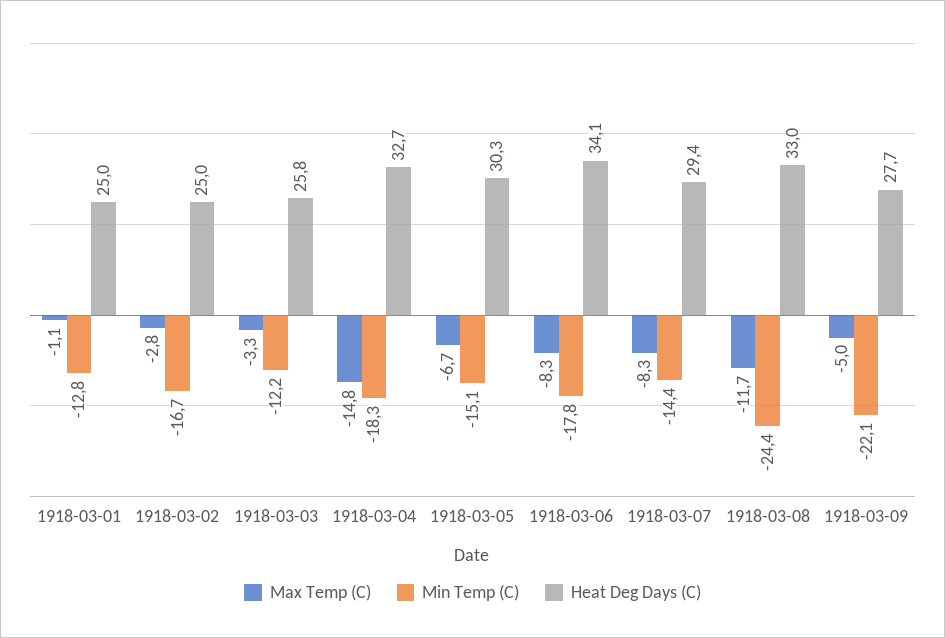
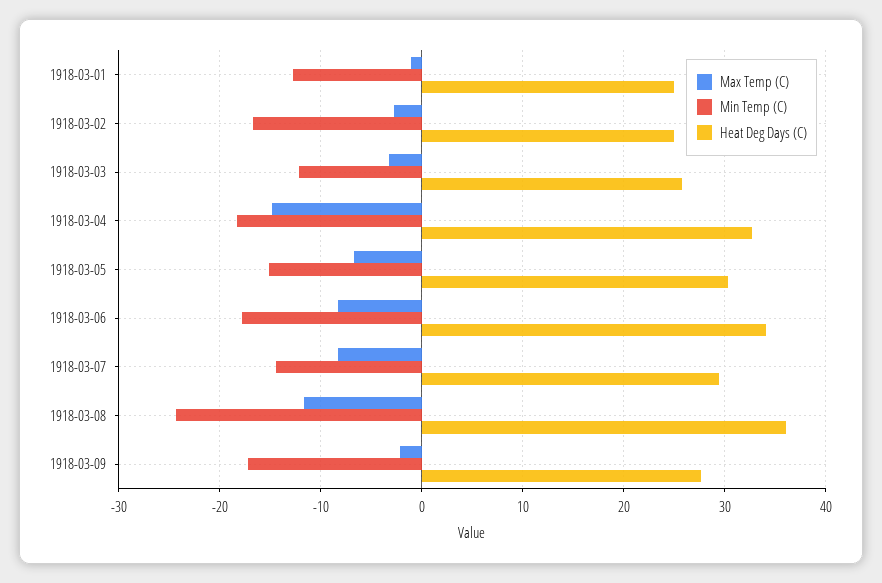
  {
    "Max Temp (C)": {
      "1918-03-01": -1.1,
      "1918-03-02": -2.8,
      "1918-03-03": -3.3,
      "1918-03-04": -14.8,
      "1918-03-05": -6.7,
      "1918-03-06": -8.3,
      "1918-03-07": -8.3,
      "1918-03-08": -11.7,
-     "1918-03-09": -5
+     "1918-03-09": -2
    },
    "Min Temp (C)": {
      "1918-03-01": -12.8,
      "1918-03-02": -16.7,
      "1918-03-03": -12.2,
      "1918-03-04": -18.3,
      "1918-03-05": -15.1,
      "1918-03-06": -17.8,
      "1918-03-07": -14.4,
      "1918-03-08": -24.4,
-     "1918-03-09": -22.1
+     "1918-03-09": -17
    },
    "Heat Deg Days (C)": {
      "1918-03-01": 25,
      "1918-03-02": 25,
      "1918-03-03": 25.8,
      "1918-03-04": 32.7,
      "1918-03-05": 30.3,
      "1918-03-06": 34.1,
      "1918-03-07": 29.4,
-     "1918-03-08": 33,
+     "1918-03-08": 36,
      "1918-03-09": 27.7
    }
  }

